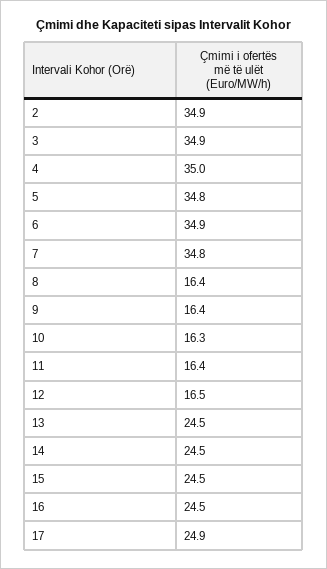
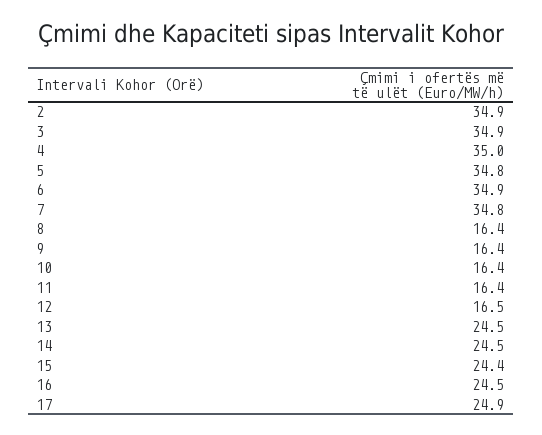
  {
    "2": 34.9,
    "3": 34.9,
    "4": 35,
    "5": 34.8,
    "6": 34.9,
    "7": 34.8,
    "8": 16.4,
    "9": 16.4,
-   "10": 16.3,
+   "10": 16.4,
    "11": 16.4,
    "12": 16.5,
    "13": 24.5,
    "14": 24.5,
-   "15": 24.5,
+   "15": 24.4,
    "16": 24.5,
    "17": 24.9
  }

